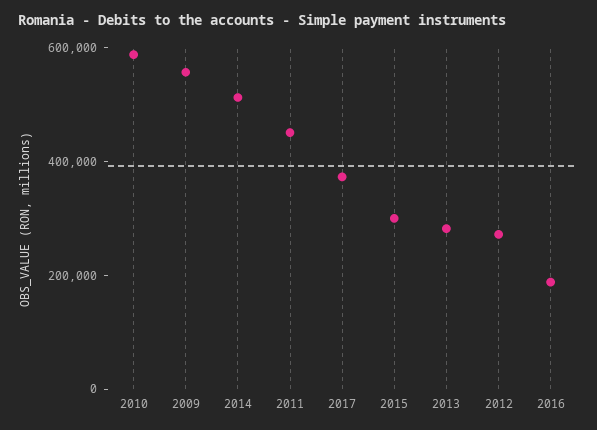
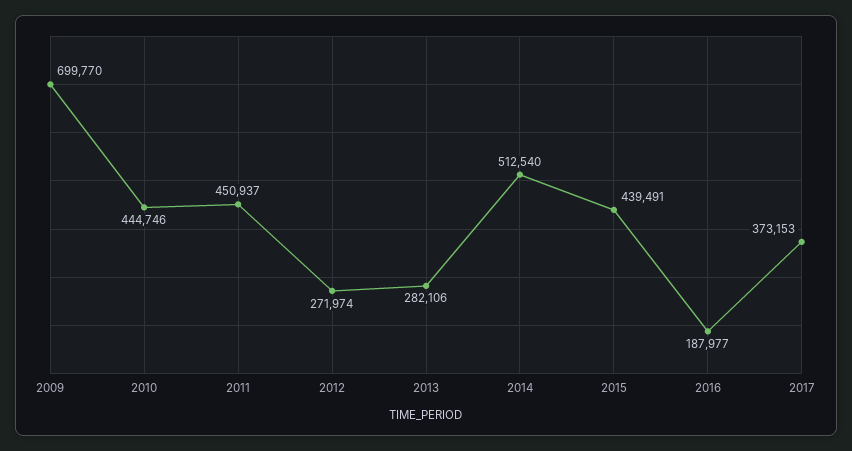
  {
-   "2010": 600000,
+   "2010": 444746,
-   "2009": 550000,
+   "2009": 699770,
    "2014": 512540,
    "2011": 450937,
    "2017": 373153,
-   "2015": 300000,
+   "2015": 439491,
    "2013": 282106,
    "2012": 271974,
    "2016": 187977
  }

